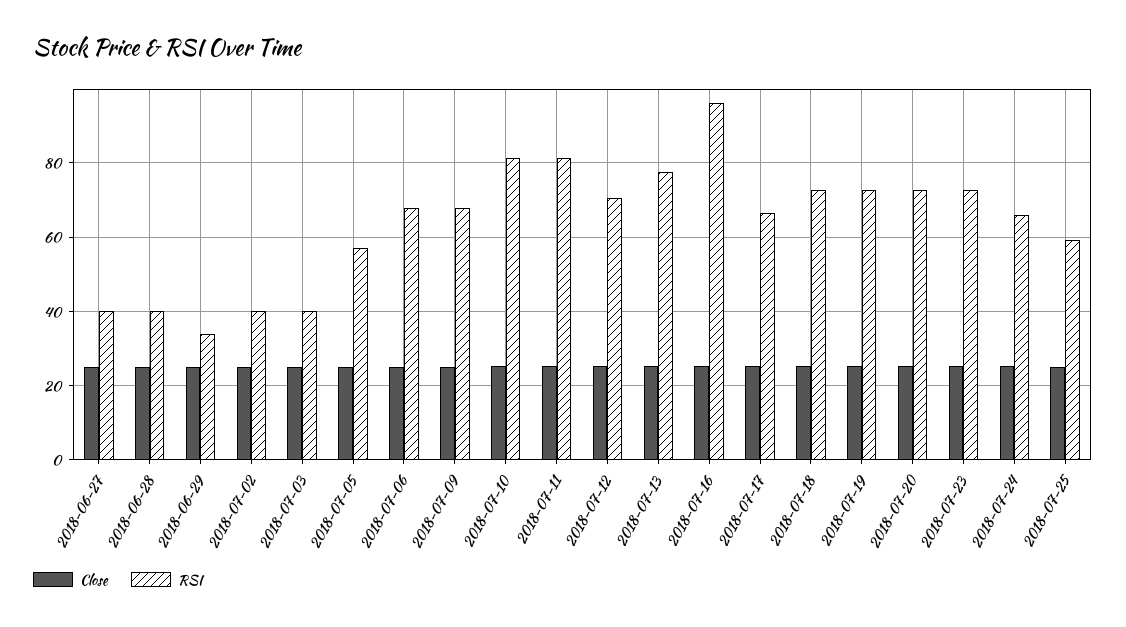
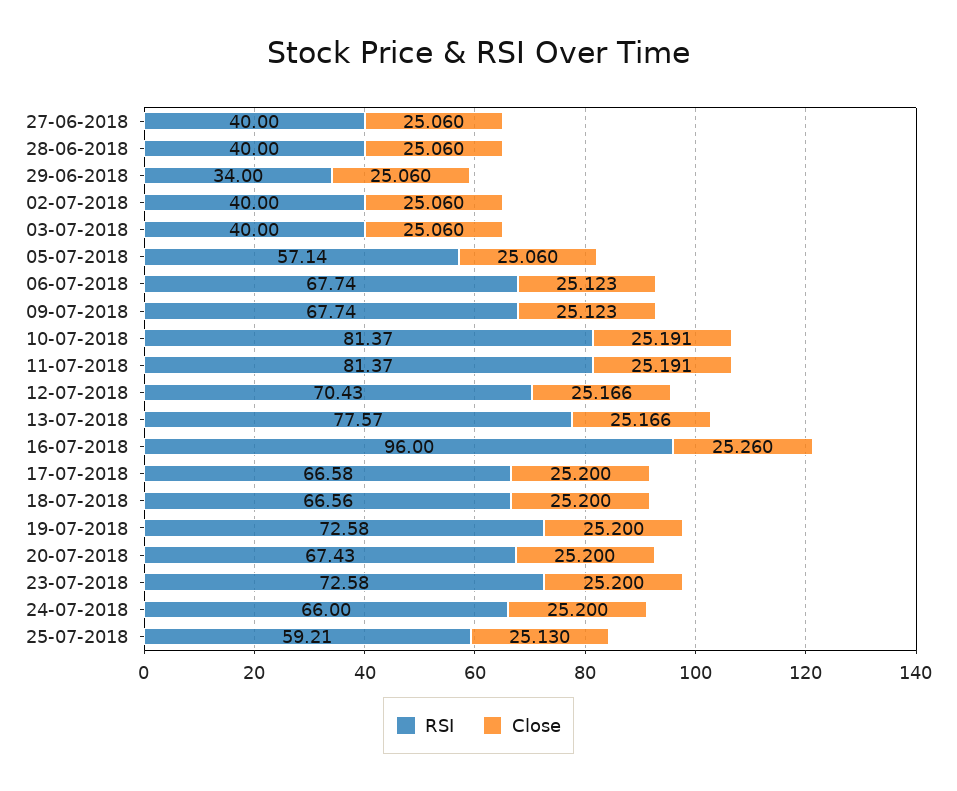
  {
    "Close": {
      "2018-06-27": 25.06,
      "2018-06-28": 25.06,
      "2018-06-29": 25.06,
      "2018-07-02": 25.06,
      "2018-07-03": 25.06,
      "2018-07-05": 25.06,
      "2018-07-06": 25.123,
      "2018-07-09": 25.123,
      "2018-07-10": 25.191,
      "2018-07-11": 25.191,
      "2018-07-12": 25.166,
      "2018-07-13": 25.166,
      "2018-07-16": 25.26,
      "2018-07-17": 25.2,
      "2018-07-18": 25.2,
      "2018-07-19": 25.2,
      "2018-07-20": 25.2,
      "2018-07-23": 25.2,
      "2018-07-24": 25.2,
      "2018-07-25": 25.13
    },
    "RSI": {
      "2018-06-27": 40,
      "2018-06-28": 40,
      "2018-06-29": 34,
      "2018-07-02": 40,
      "2018-07-03": 40,
      "2018-07-05": 57.14,
      "2018-07-06": 67.74,
      "2018-07-09": 67.74,
      "2018-07-10": 81.37,
      "2018-07-11": 81.37,
      "2018-07-12": 70.43,
      "2018-07-13": 77.57,
      "2018-07-16": 96,
      "2018-07-17": 66.58,
-     "2018-07-18": 72,
+     "2018-07-18": 66.56,
      "2018-07-19": 72.58,
-     "2018-07-20": 72,
+     "2018-07-20": 67.43,
      "2018-07-23": 72.58,
      "2018-07-24": 66,
      "2018-07-25": 59.21
    }
  }

